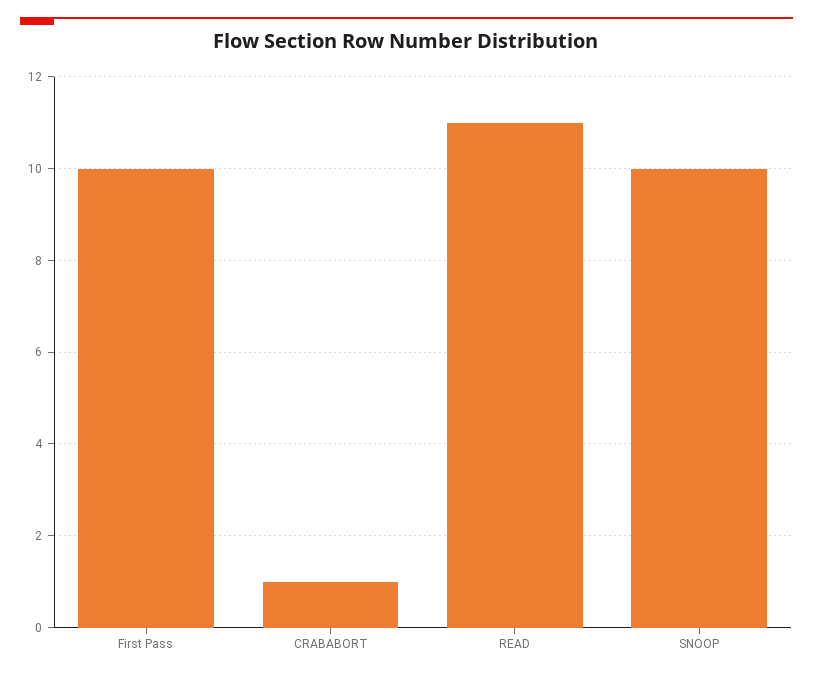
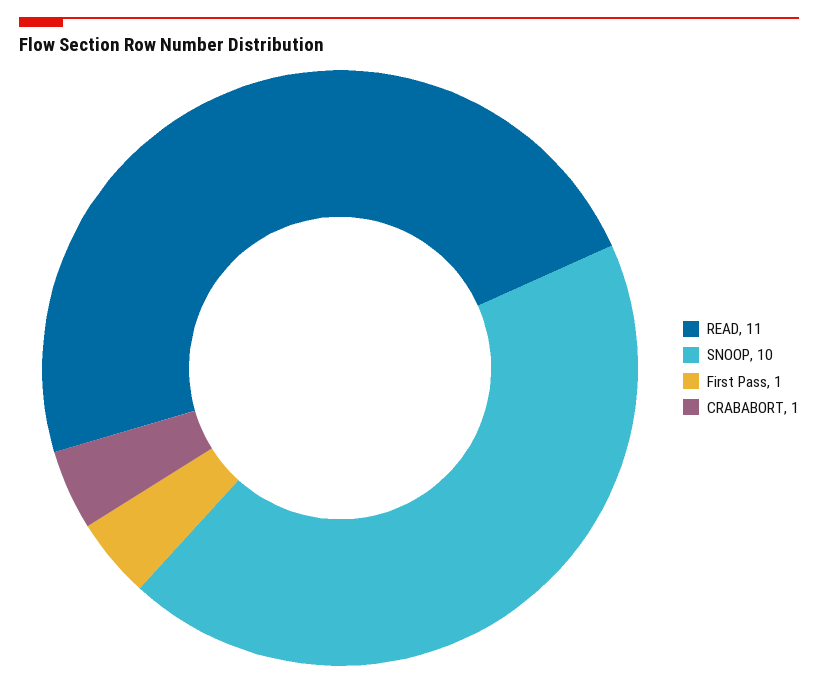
  {
-   "First Pass": 10,
+   "First Pass": 1,
    "CRABABORT": 1,
    "READ": 11,
    "SNOOP": 10
  }

